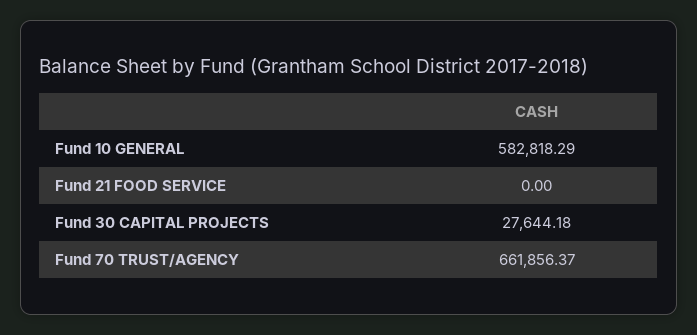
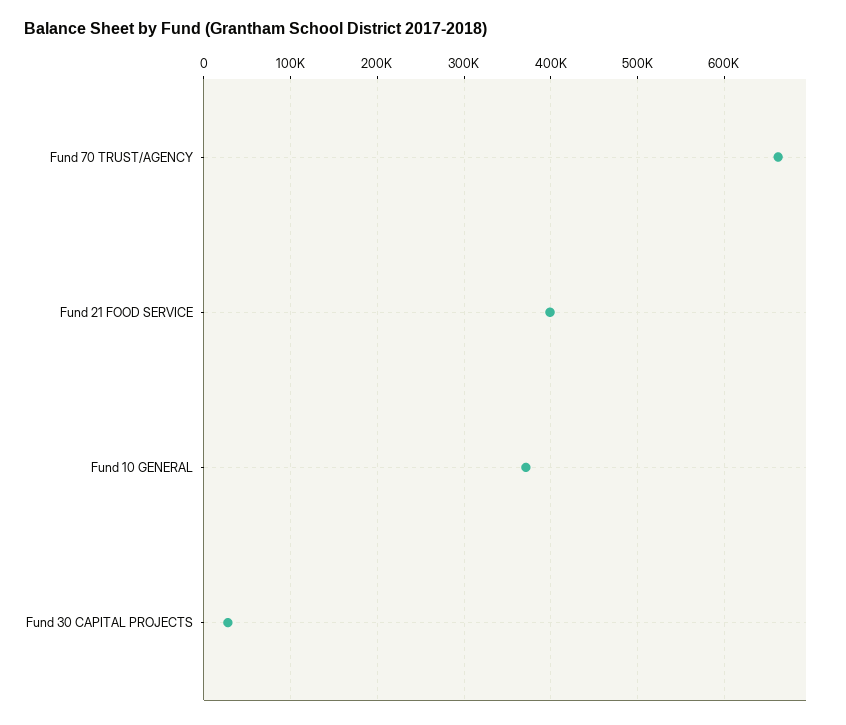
  {
-   "Fund 10 GENERAL": 582818.29,
+   "Fund 10 GENERAL": 370000,
-   "Fund 21 FOOD SERVICE": 0,
+   "Fund 21 FOOD SERVICE": 400000,
    "Fund 30 CAPITAL PROJECTS": 27644.18,
    "Fund 70 TRUST/AGENCY": 661856.37
  }

